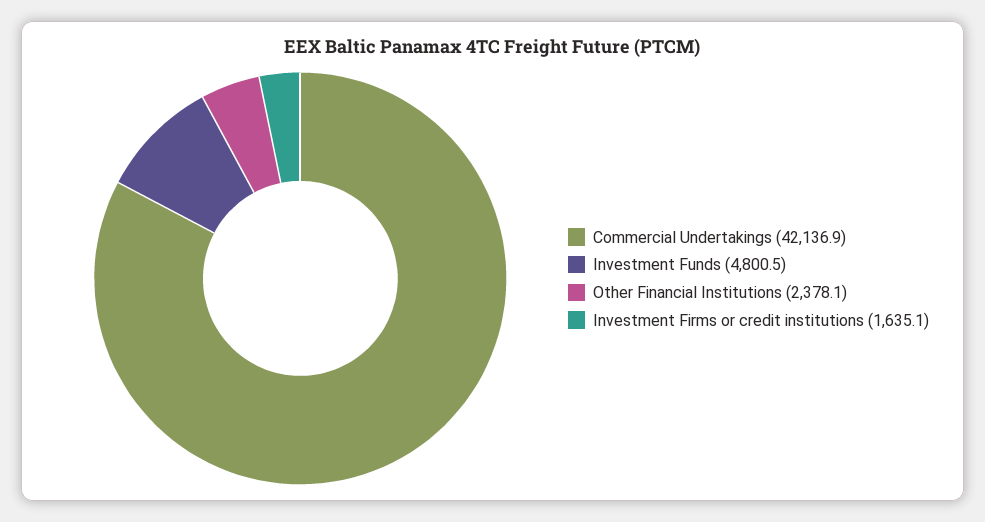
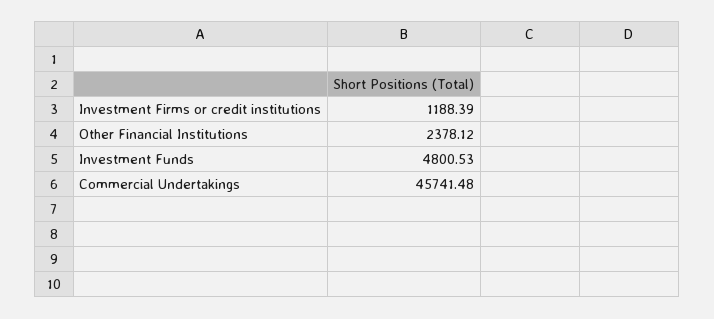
  {
-   "Commercial Undertakings": 42136.9,
+   "Commercial Undertakings": 45741.48,
    "Investment Funds": 4800.53,
    "Other Financial Institutions": 2378.12,
-   "Investment Firms or credit institutions": 1635.1
+   "Investment Firms or credit institutions": 1188.39
  }

